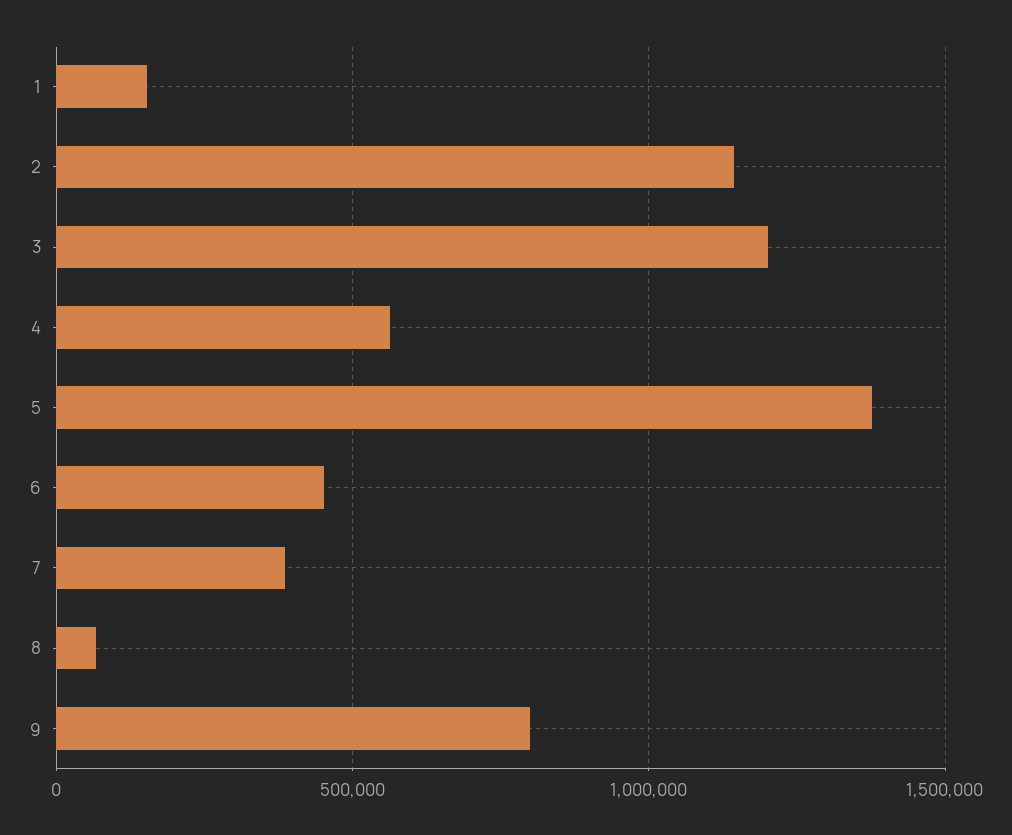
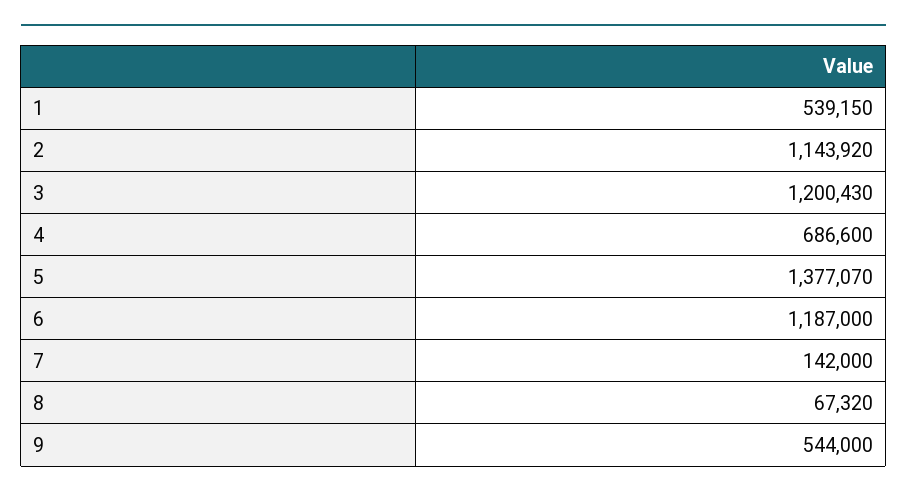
  {
-   "1": 150000,
+   "1": 539150,
    "2": 1143920,
    "3": 1200430,
-   "4": 550000,
+   "4": 686600,
    "5": 1377070,
-   "6": 450000,
+   "6": 1187000,
-   "7": 400000,
+   "7": 142000,
    "8": 67320,
-   "9": 800000
+   "9": 544000
  }

